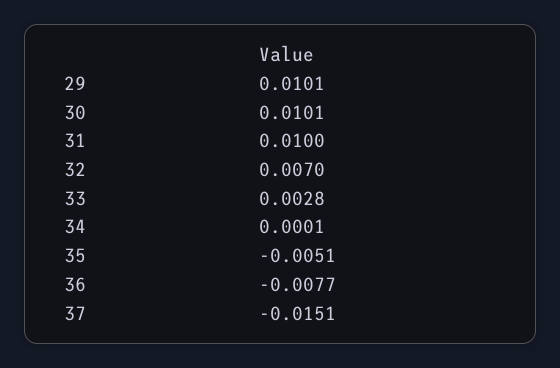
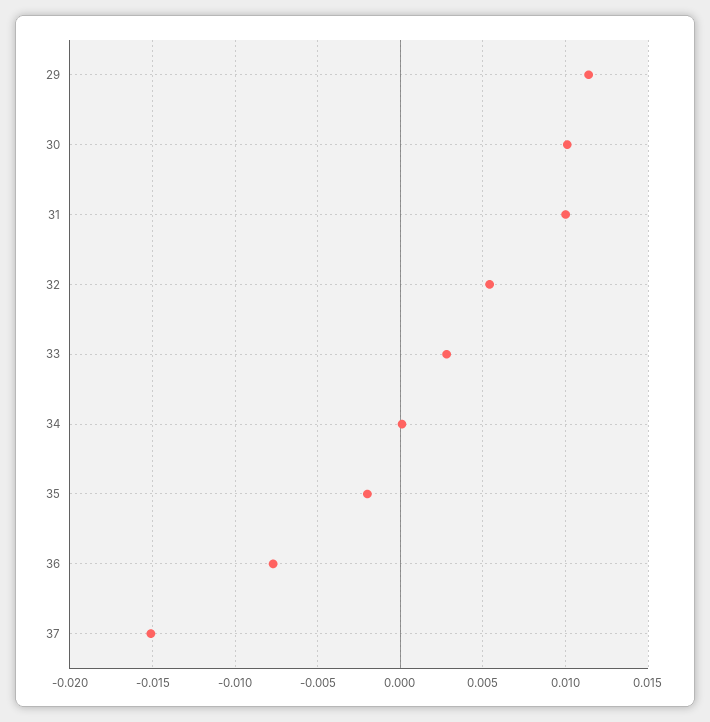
  {
-   "29": 0.0101,
+   "29": 0.0115,
    "30": 0.0101,
    "31": 0.01,
-   "32": 0.007,
+   "32": 0.0055,
    "33": 0.0028,
    "34": 0.0001,
-   "35": -0.0051,
+   "35": -0.002,
    "36": -0.0077,
    "37": -0.0151
  }

